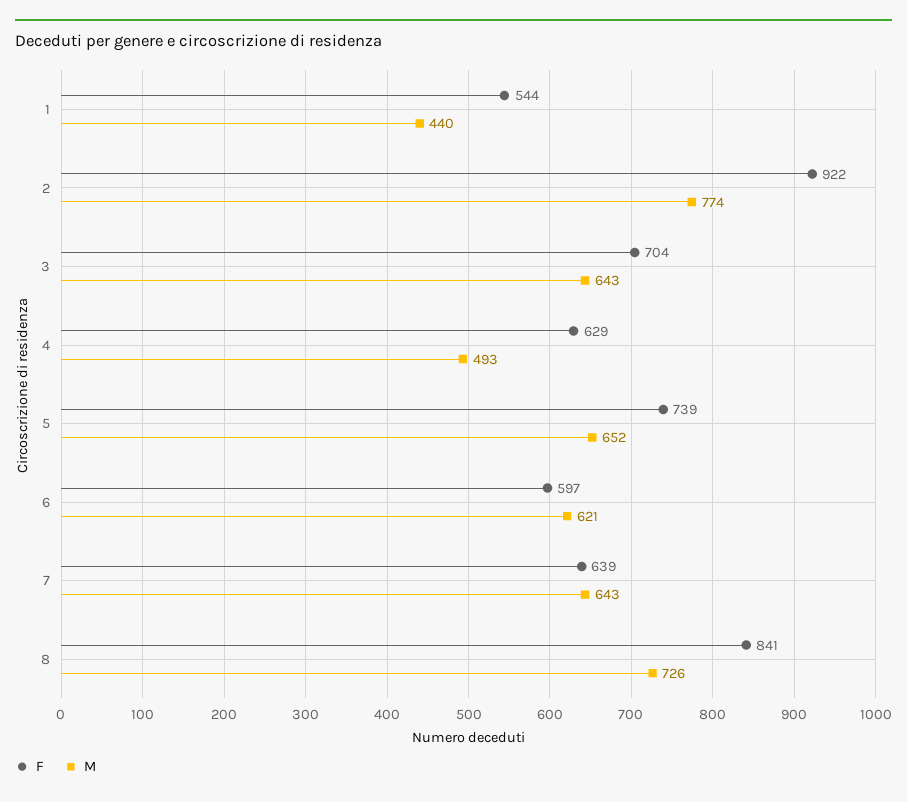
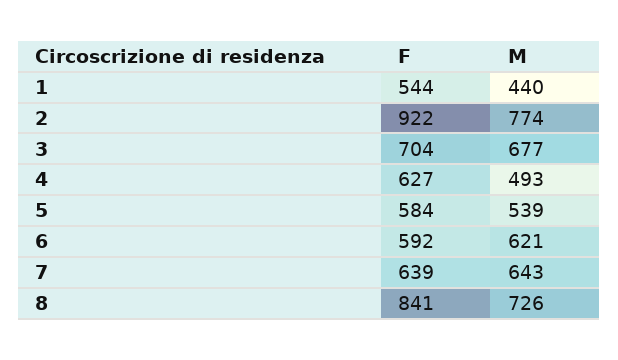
  {
    "F": {
      "1": 544,
      "2": 922,
      "3": 704,
-     "4": 629,
+     "4": 627,
-     "5": 739,
+     "5": 584,
-     "6": 597,
+     "6": 592,
      "7": 639,
      "8": 841
    },
    "M": {
      "1": 440,
      "2": 774,
-     "3": 643,
+     "3": 677,
      "4": 493,
-     "5": 652,
+     "5": 539,
      "6": 621,
      "7": 643,
      "8": 726
    }
  }

